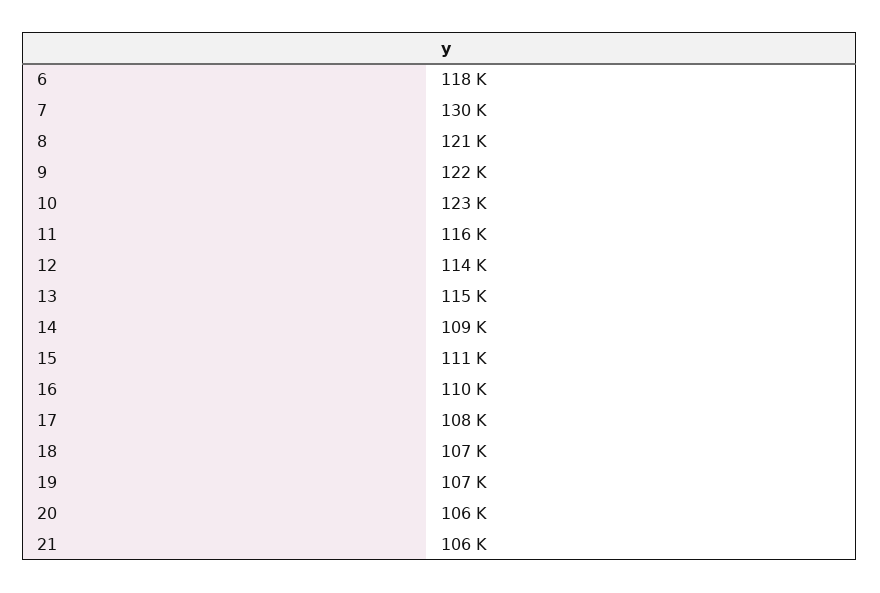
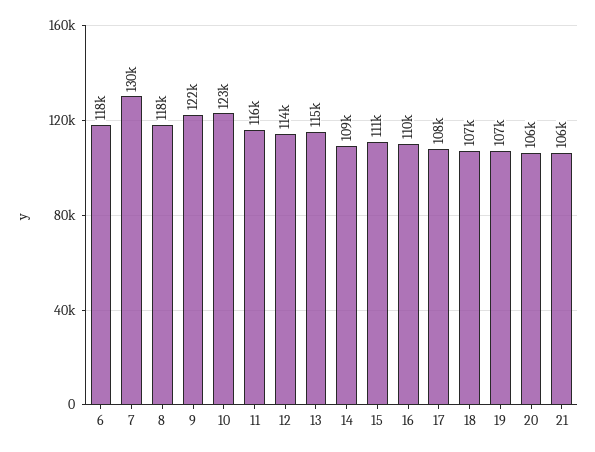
  {
    "6": 118000,
    "7": 130000,
-   "8": 121000,
+   "8": 118000,
    "9": 122000,
    "10": 123000,
    "11": 116000,
    "12": 114000,
    "13": 115000,
    "14": 109000,
    "15": 111000,
    "16": 110000,
    "17": 108000,
    "18": 107000,
    "19": 107000,
    "20": 106000,
    "21": 106000
  }

